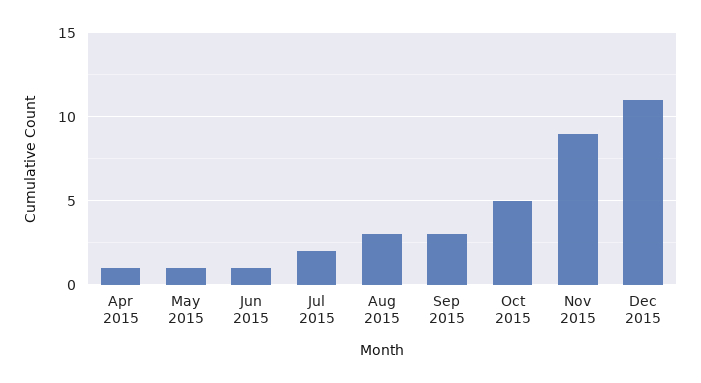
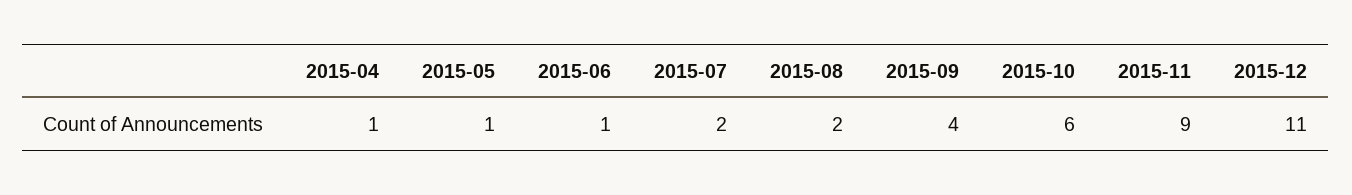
  {
    "Apr 2015": 1,
    "May 2015": 1,
    "Jun 2015": 1,
    "Jul 2015": 2,
-   "Aug 2015": 3,
+   "Aug 2015": 2,
-   "Sep 2015": 3,
+   "Sep 2015": 4,
-   "Oct 2015": 5,
+   "Oct 2015": 6,
    "Nov 2015": 9,
    "Dec 2015": 11
  }

